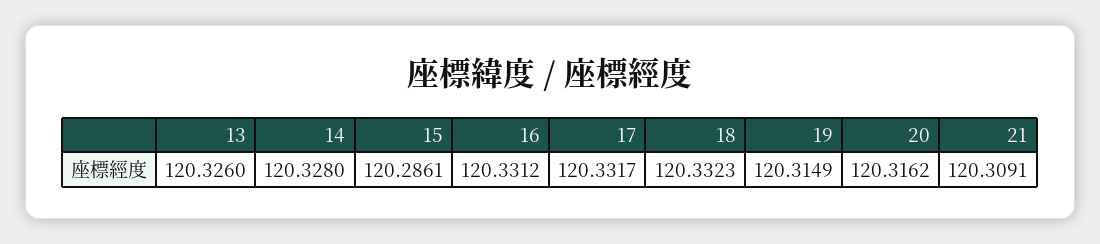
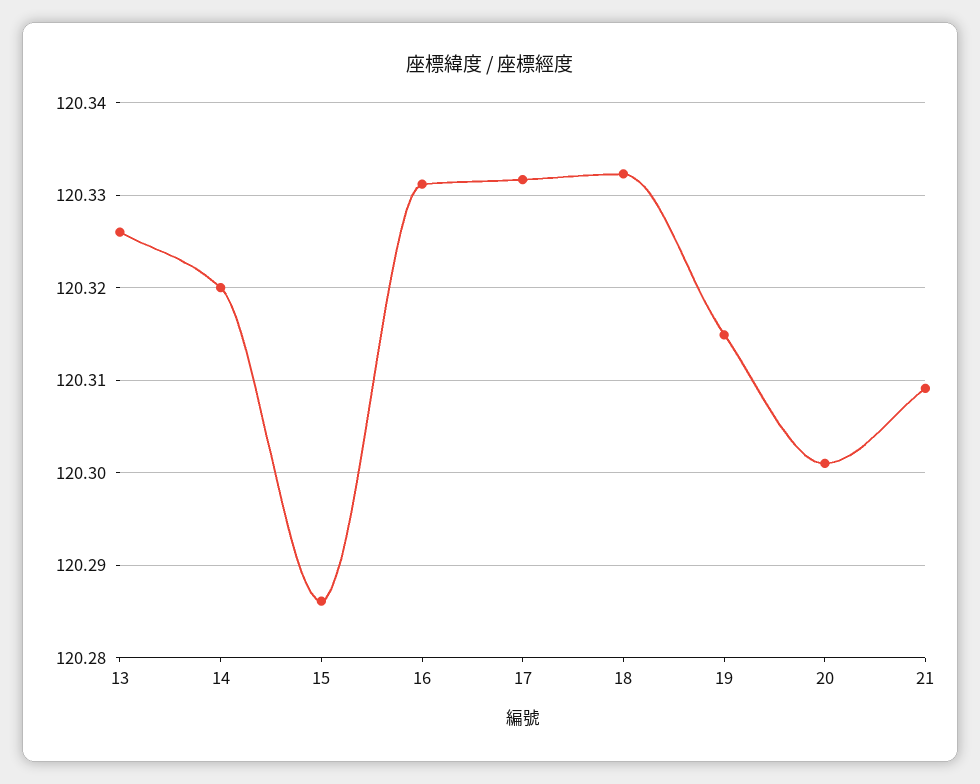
  {
    "13": 120.326,
-   "14": 120.328,
+   "14": 120.32,
    "15": 120.2861,
    "16": 120.3312,
    "17": 120.3317,
    "18": 120.3323,
    "19": 120.3149,
-   "20": 120.3162,
+   "20": 120.301,
    "21": 120.3091
  }

